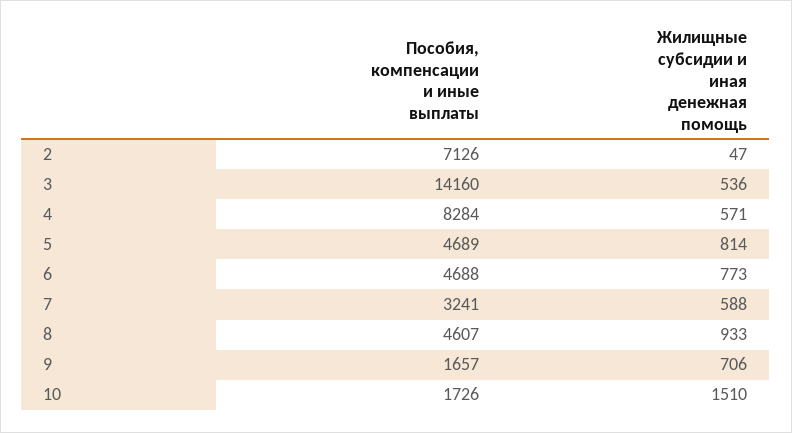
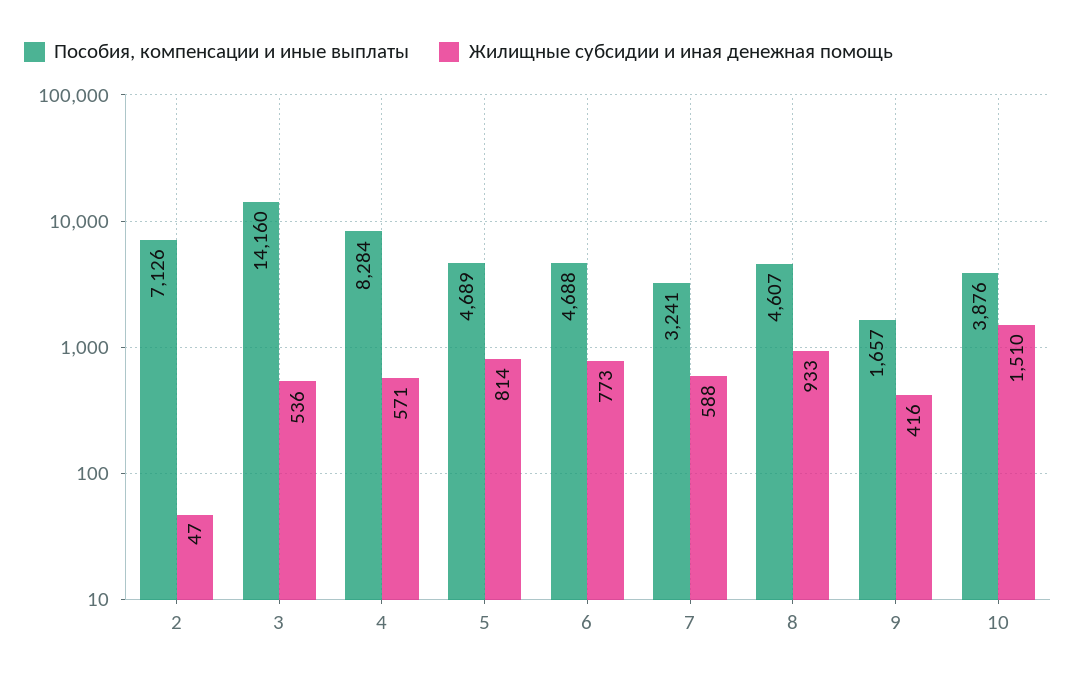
  {
    "Пособия, компенсации и иные выплаты": {
      "2": 7126,
      "3": 14160,
      "4": 8284,
      "5": 4689,
      "6": 4688,
      "7": 3241,
      "8": 4607,
      "9": 1657,
-     "10": 1726
+     "10": 3876
    },
    "Жилищные субсидии и иная денежная помощь": {
      "2": 47,
      "3": 536,
      "4": 571,
      "5": 814,
      "6": 773,
      "7": 588,
      "8": 933,
-     "9": 706,
+     "9": 416,
      "10": 1510
    }
  }

